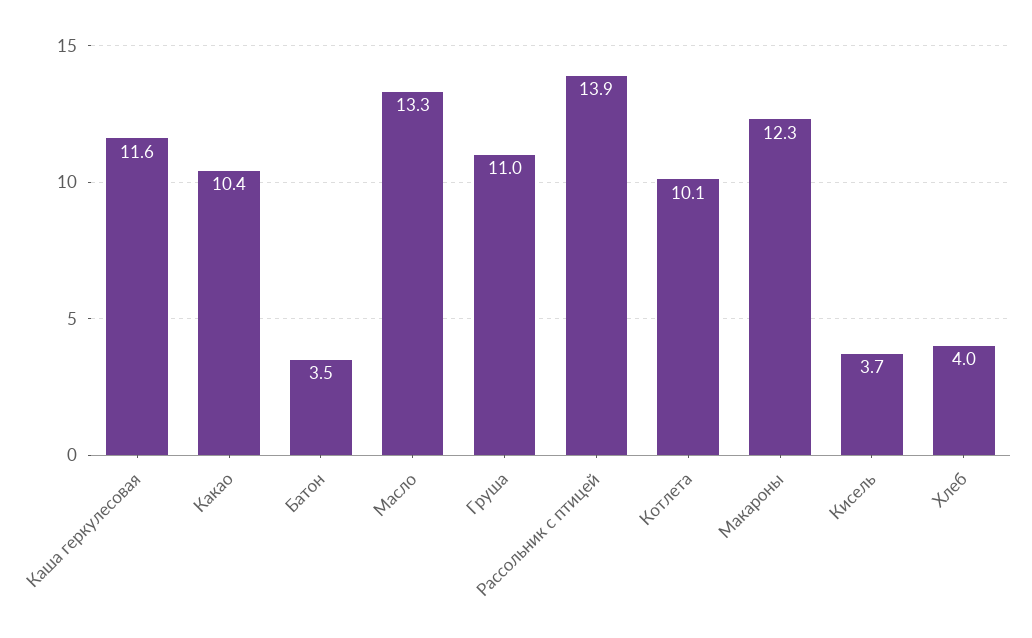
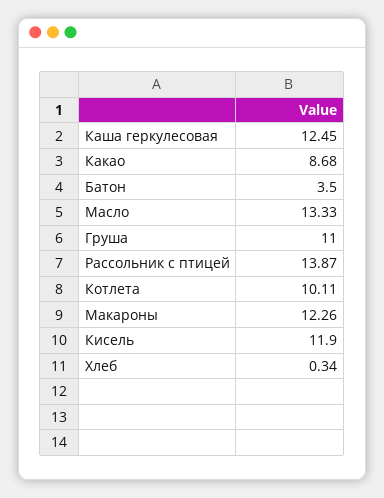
  {
-   "Каша геркулесовая": 11.6,
+   "Каша геркулесовая": 12.45,
-   "Какао": 10.4,
+   "Какао": 8.68,
    "Батон": 3.5,
    "Масло": 13.33,
    "Груша": 11,
    "Рассольник с птицей": 13.87,
    "Котлета": 10.11,
    "Макароны": 12.26,
-   "Кисель": 3.7,
+   "Кисель": 11.9,
-   "Хлеб": 4
+   "Хлеб": 0.34
  }

